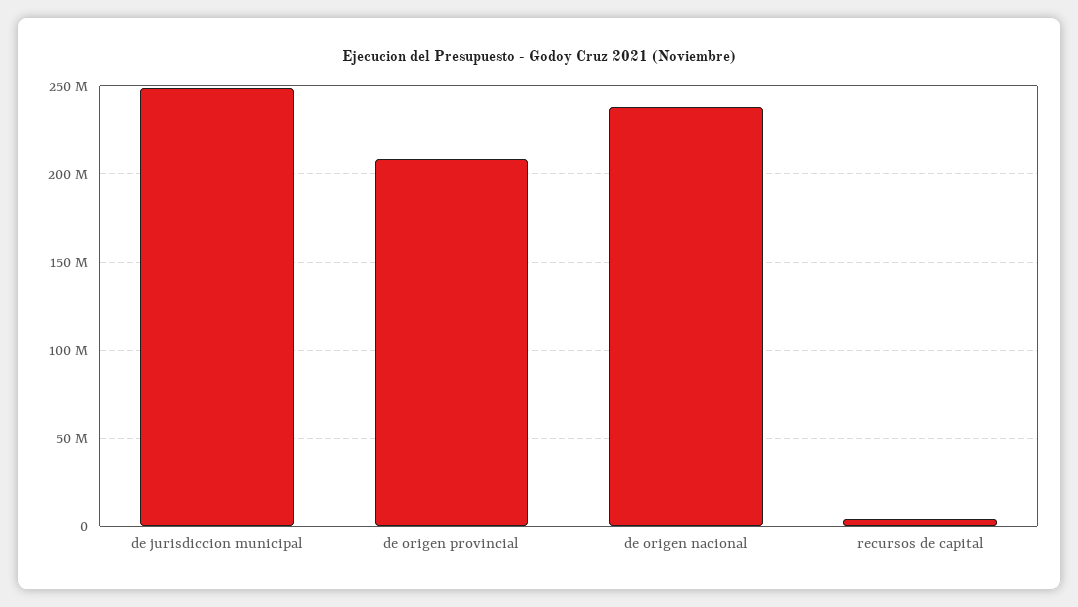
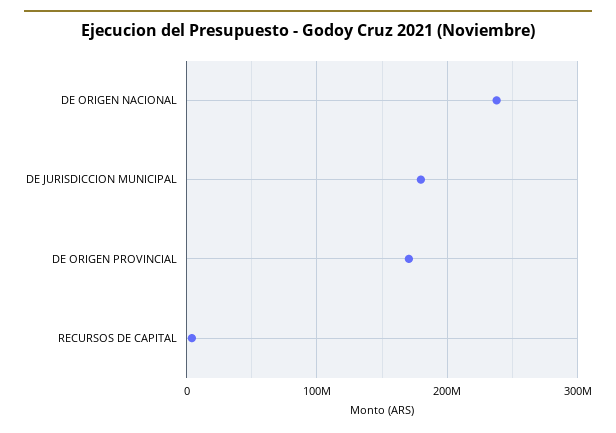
  {
-   "de jurisdiccion municipal": 250000000,
+   "de jurisdiccion municipal": 180000000,
-   "de origen provincial": 210000000,
+   "de origen provincial": 170000000,
    "de origen nacional": 240000000,
    "recursos de capital": 5000000
  }

